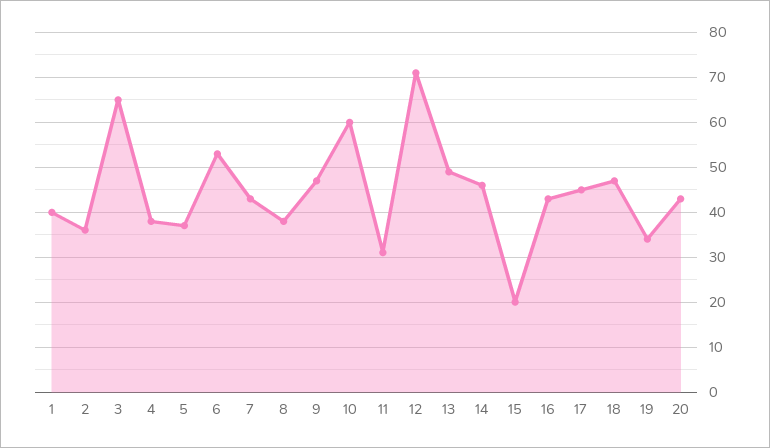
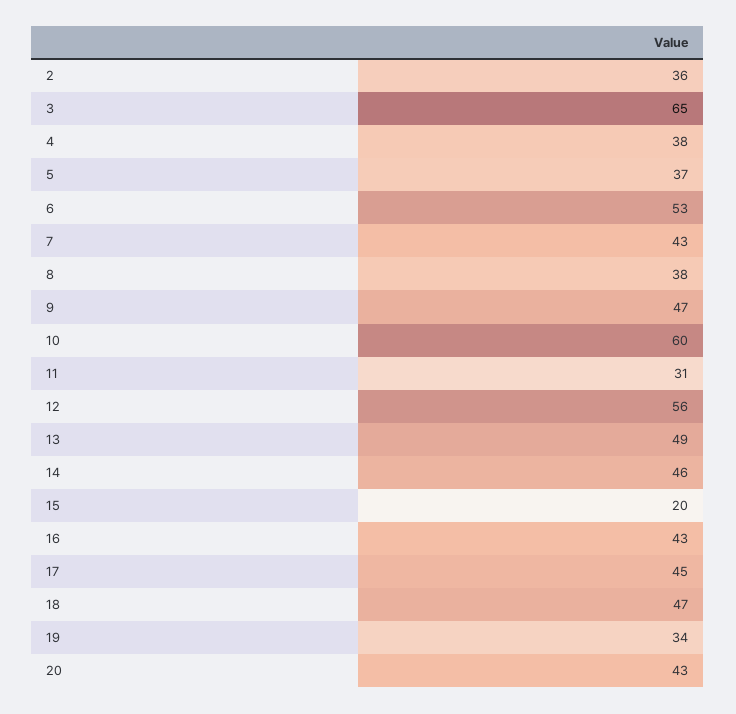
  {
-   "1": 40,
    "2": 36,
    "3": 65,
    "4": 38,
    "5": 37,
    "6": 53,
    "7": 43,
    "8": 38,
    "9": 47,
    "10": 60,
    "11": 31,
-   "12": 70,
+   "12": 56,
    "13": 49,
    "14": 46,
    "15": 20,
    "16": 43,
    "17": 45,
    "18": 47,
    "19": 34,
    "20": 43
  }

